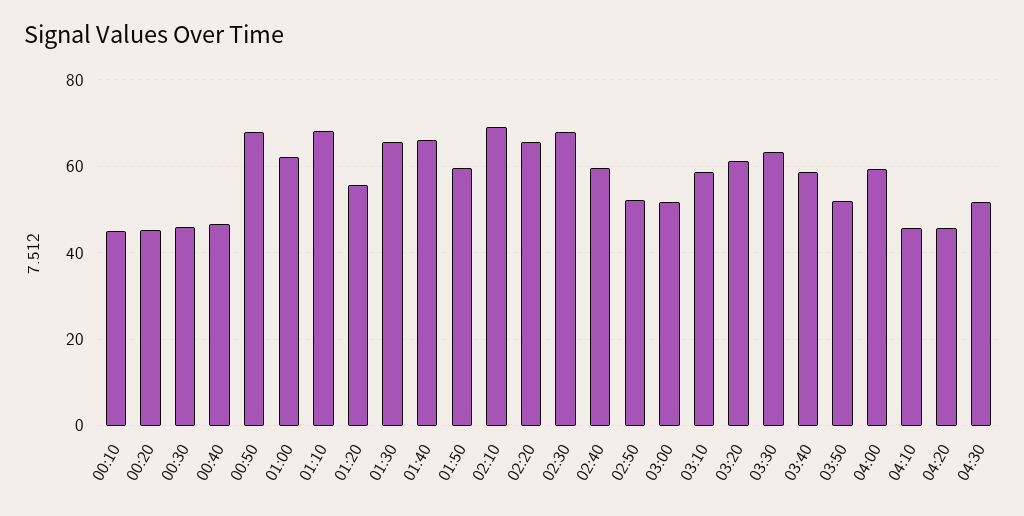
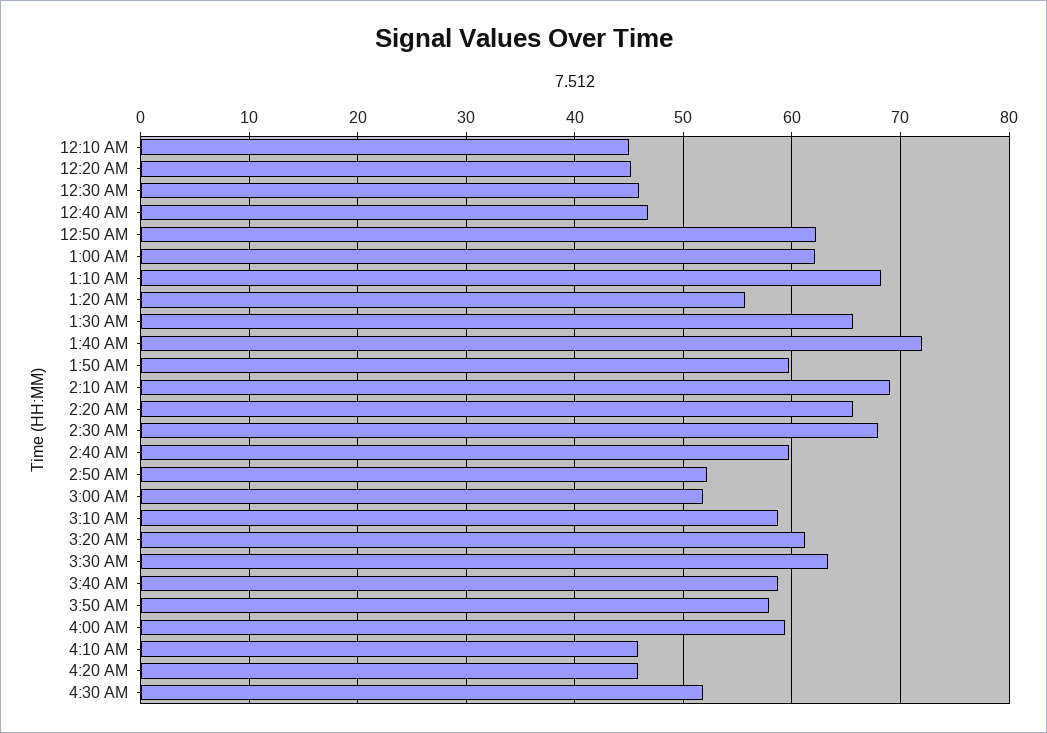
  {
    "00:10": 45,
    "00:20": 45,
    "00:30": 46,
    "00:40": 47,
-   "00:50": 68,
+   "00:50": 62,
    "01:00": 62,
    "01:10": 68,
    "01:20": 56,
    "01:30": 66,
-   "01:40": 66,
+   "01:40": 72,
    "01:50": 60,
    "02:10": 69,
    "02:20": 66,
    "02:30": 68,
    "02:40": 60,
    "02:50": 52,
    "03:00": 52,
    "03:10": 59,
    "03:20": 61,
    "03:30": 63,
    "03:40": 59,
-   "03:50": 52,
+   "03:50": 58,
    "04:00": 59,
    "04:10": 46,
    "04:20": 46,
    "04:30": 52
  }

